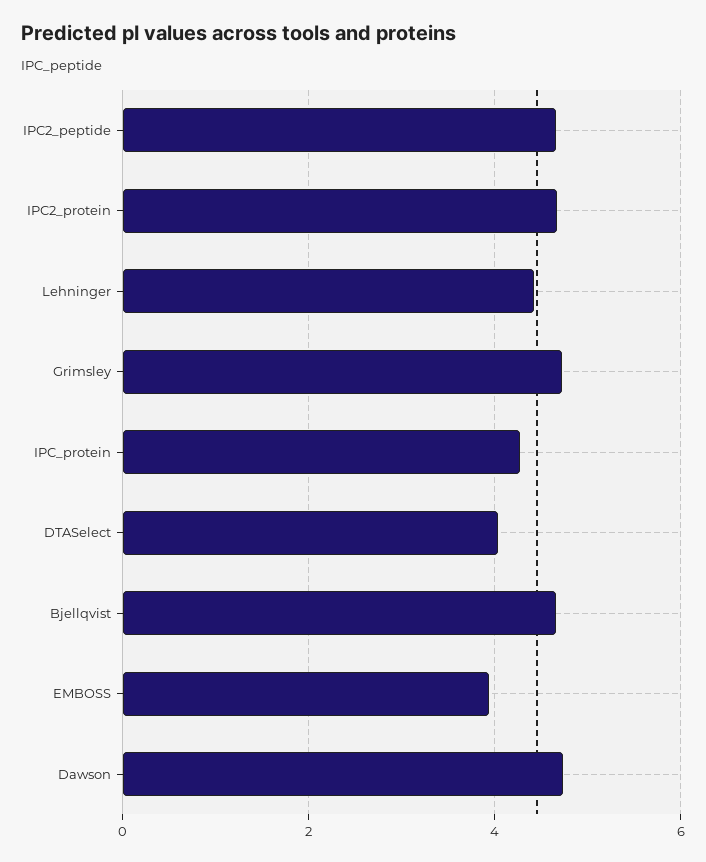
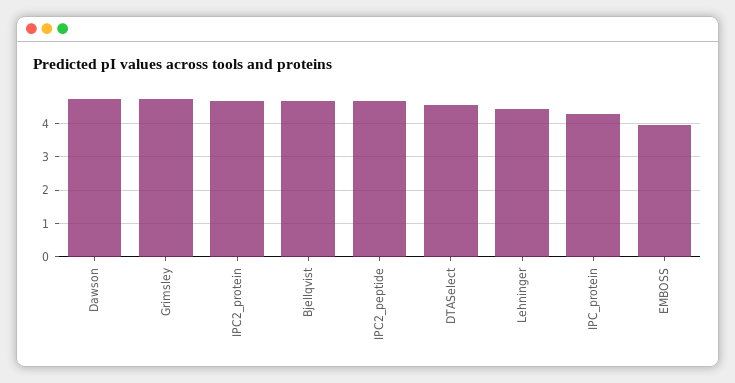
  {
    "IPC2_peptide": 4.6,
    "IPC2_protein": 4.6,
    "Lehninger": 4.4,
    "Grimsley": 4.8,
    "IPC_protein": 4.2,
-   "DTASelect": 4,
+   "DTASelect": 4.6,
    "Bjellqvist": 4.6,
    "EMBOSS": 4,
    "Dawson": 4.8
  }

